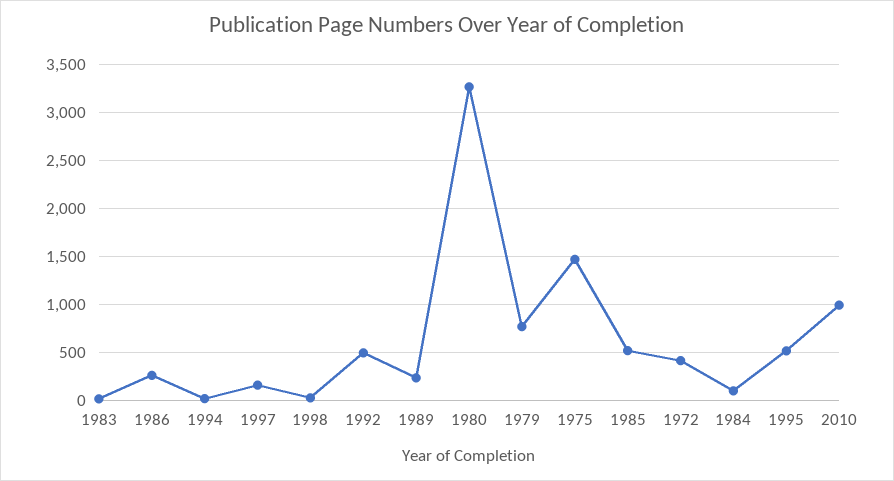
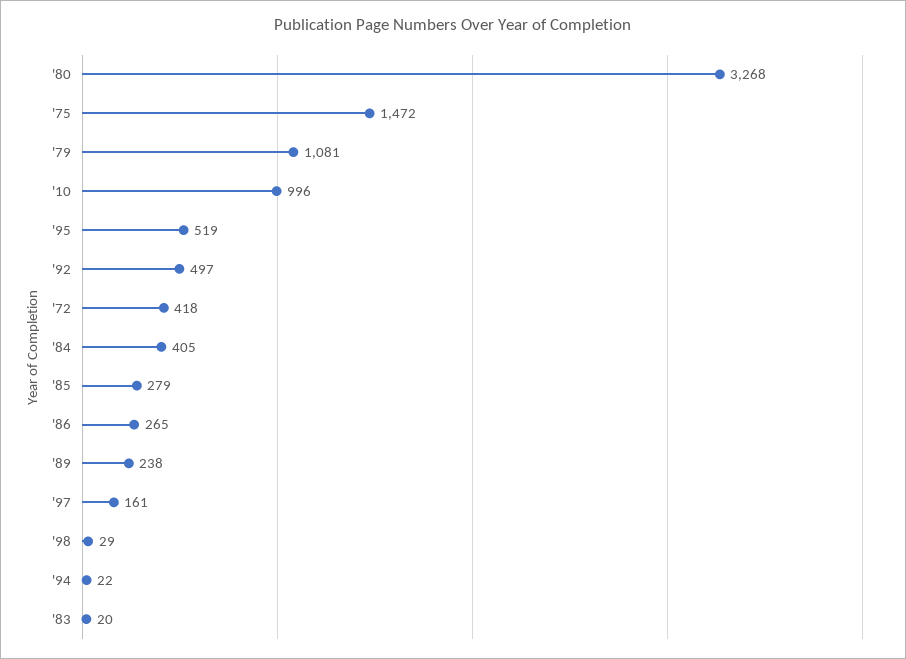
  {
    "1983": 20,
    "1986": 265,
    "1994": 22,
    "1997": 161,
    "1998": 29,
    "1992": 497,
    "1989": 238,
    "1980": 3268,
-   "1979": 800,
+   "1979": 1081,
    "1975": 1472,
-   "1985": 500,
+   "1985": 279,
    "1972": 418,
-   "1984": 100,
+   "1984": 405,
    "1995": 519,
    "2010": 996
  }

